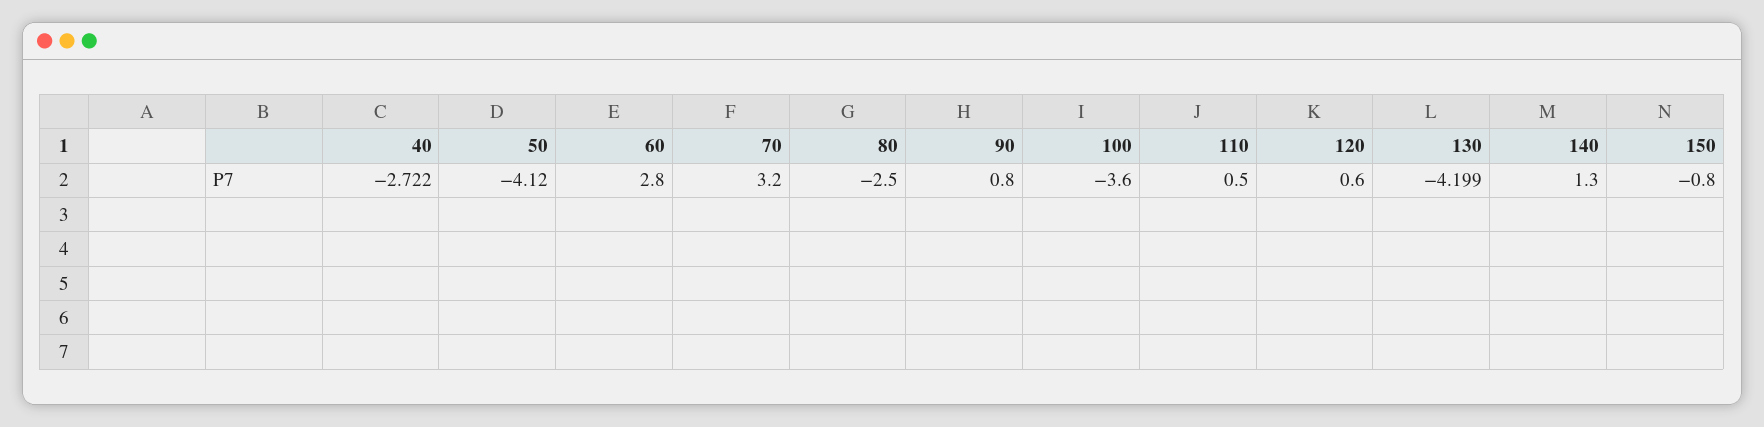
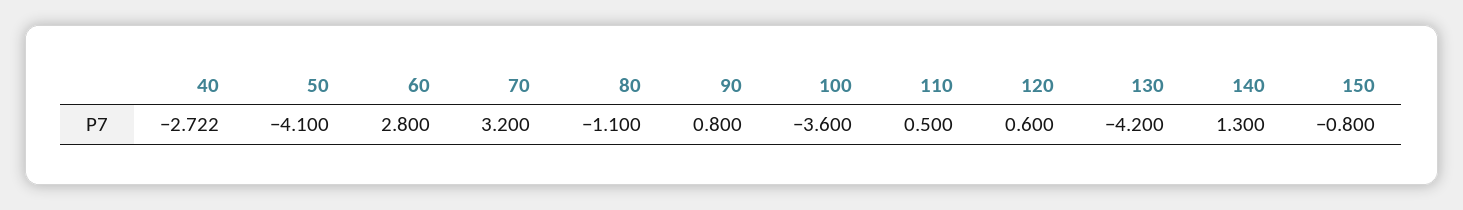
  {
    "40": -2.722,
-   "50": -4.12,
+   "50": -4.1,
    "60": 2.8,
    "70": 3.2,
-   "80": -2.5,
+   "80": -1.1,
    "90": 0.8,
    "100": -3.6,
    "110": 0.5,
    "120": 0.6,
-   "130": -4.199,
+   "130": -4.2,
    "140": 1.3,
    "150": -0.8
  }

